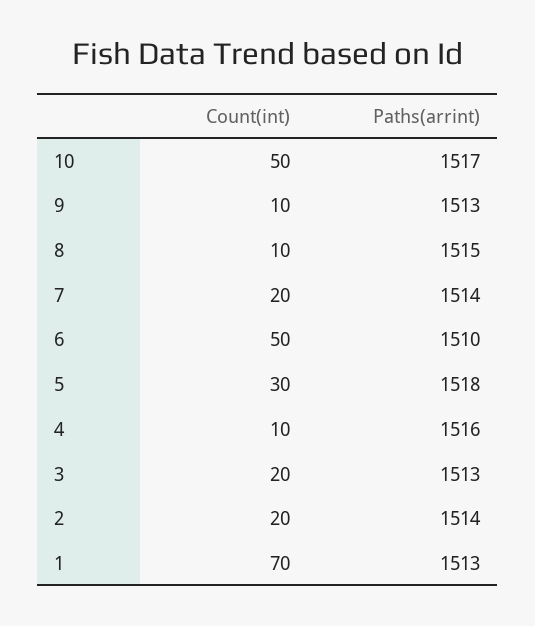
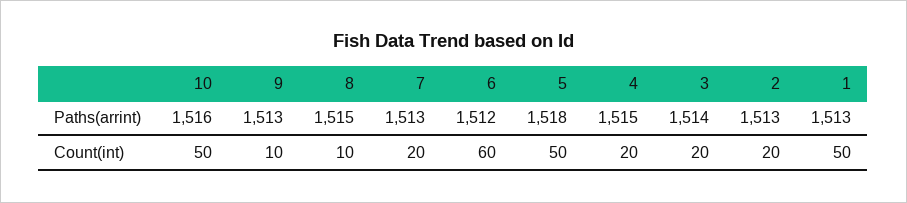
  {
    "Count(int)": {
      "10": 50,
      "9": 10,
      "8": 10,
      "7": 20,
-     "6": 50,
+     "6": 60,
-     "5": 30,
+     "5": 50,
-     "4": 10,
+     "4": 20,
      "3": 20,
      "2": 20,
-     "1": 70
+     "1": 50
    },
    "Paths(arrint)": {
-     "10": 1517,
+     "10": 1516,
      "9": 1513,
      "8": 1515,
-     "7": 1514,
+     "7": 1513,
-     "6": 1510,
+     "6": 1512,
      "5": 1518,
-     "4": 1516,
+     "4": 1515,
-     "3": 1513,
+     "3": 1514,
-     "2": 1514,
+     "2": 1513,
      "1": 1513
    }
  }

